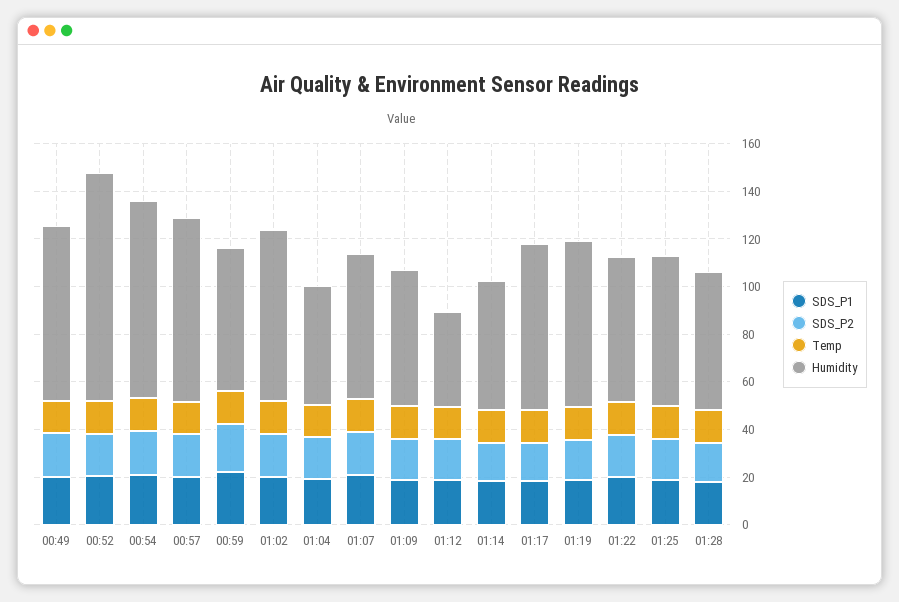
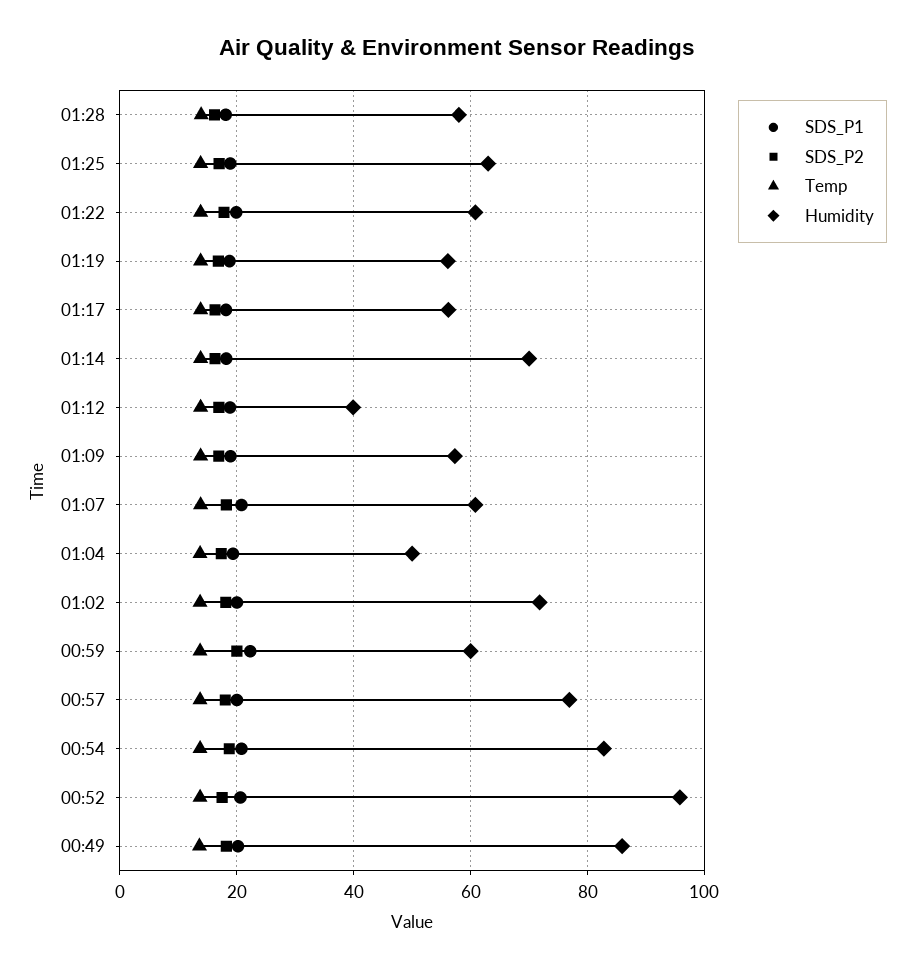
  {
    "SDS_P1": {
      "00:49": 20,
      "00:52": 20,
      "00:54": 20,
      "00:57": 20,
      "00:59": 22,
      "01:02": 20,
      "01:04": 20,
      "01:07": 20,
      "01:09": 18,
      "01:12": 18,
      "01:14": 18,
      "01:17": 18,
      "01:19": 18,
      "01:22": 20,
      "01:25": 18,
      "01:28": 18
    },
    "SDS_P2": {
      "00:49": 18,
      "00:52": 18,
      "00:54": 18,
      "00:57": 18,
      "00:59": 20,
      "01:02": 18,
      "01:04": 18,
      "01:07": 18,
      "01:09": 16,
      "01:12": 16,
      "01:14": 16,
      "01:17": 16,
      "01:19": 16,
      "01:22": 18,
      "01:25": 16,
      "01:28": 16
    },
    "Temp": {
      "00:49": 14,
      "00:52": 14,
      "00:54": 14,
      "00:57": 14,
      "00:59": 14,
      "01:02": 14,
      "01:04": 14,
      "01:07": 14,
      "01:09": 14,
      "01:12": 14,
      "01:14": 14,
      "01:17": 14,
      "01:19": 14,
      "01:22": 14,
      "01:25": 14,
      "01:28": 14
    },
    "Humidity": {
-     "00:49": 75,
+     "00:49": 86,
      "00:52": 96,
      "00:54": 82,
      "00:57": 76,
      "00:59": 60,
      "01:02": 72,
      "01:04": 50,
      "01:07": 60,
      "01:09": 58,
      "01:12": 40,
-     "01:14": 55,
+     "01:14": 70,
-     "01:17": 70,
+     "01:17": 56,
-     "01:19": 70,
+     "01:19": 56,
      "01:22": 60,
      "01:25": 64,
      "01:28": 58
    }
  }

